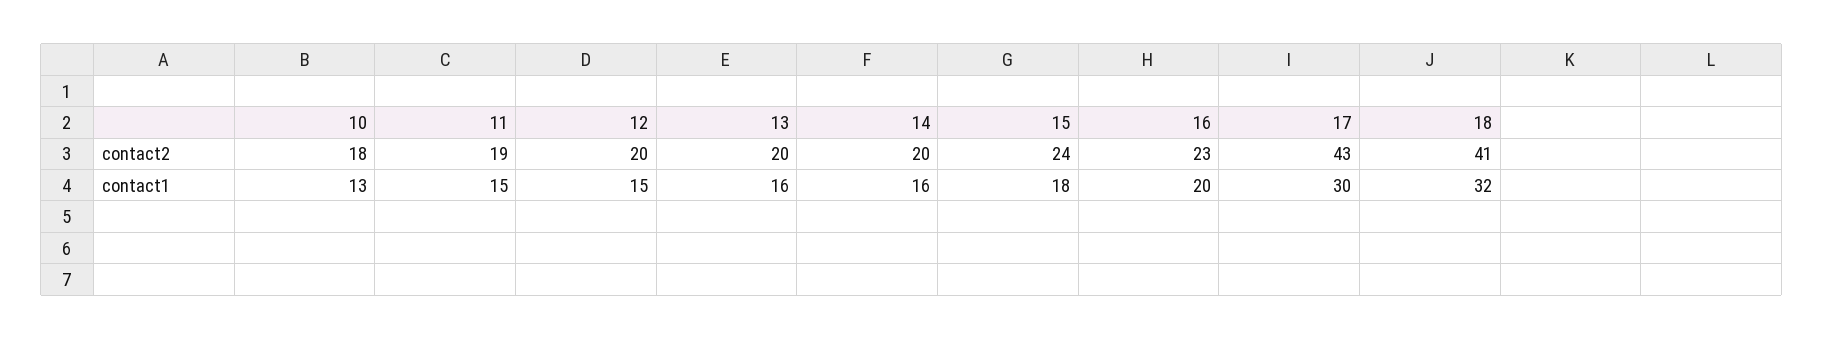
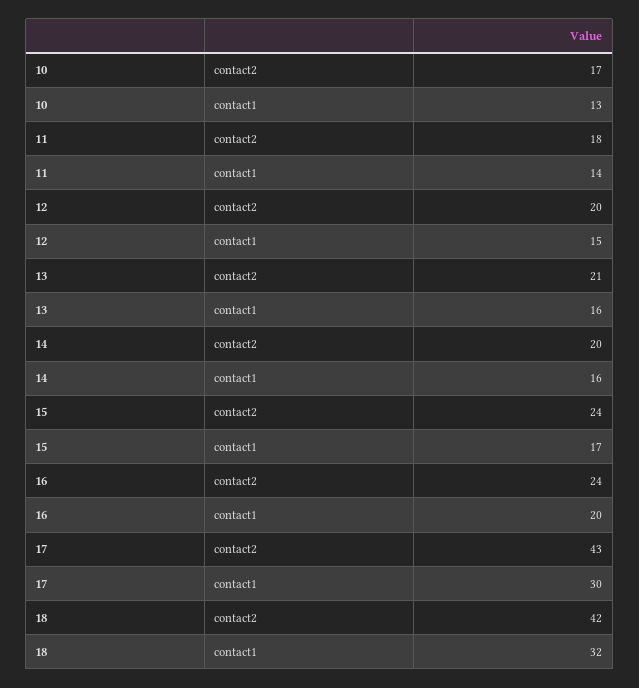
  {
    "10": {
-     "contact2": 18,
+     "contact2": 17,
      "contact1": 13
    },
    "11": {
-     "contact2": 19,
+     "contact2": 18,
-     "contact1": 15
+     "contact1": 14
    },
    "12": {
      "contact2": 20,
      "contact1": 15
    },
    "13": {
-     "contact2": 20,
+     "contact2": 21,
      "contact1": 16
    },
    "14": {
      "contact2": 20,
      "contact1": 16
    },
    "15": {
      "contact2": 24,
-     "contact1": 18
+     "contact1": 17
    },
    "16": {
-     "contact2": 23,
+     "contact2": 24,
      "contact1": 20
    },
    "17": {
      "contact2": 43,
      "contact1": 30
    },
    "18": {
-     "contact2": 41,
+     "contact2": 42,
      "contact1": 32
    }
  }

